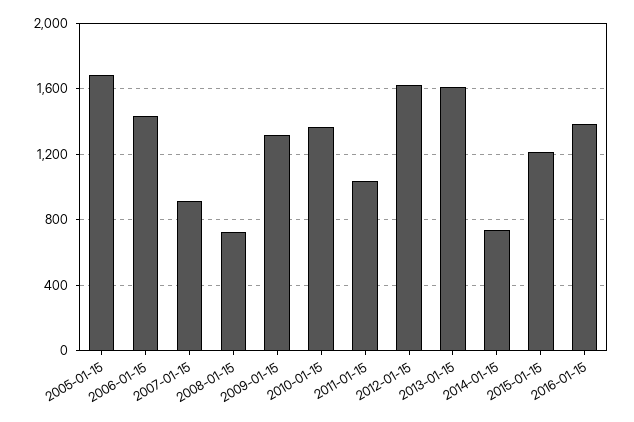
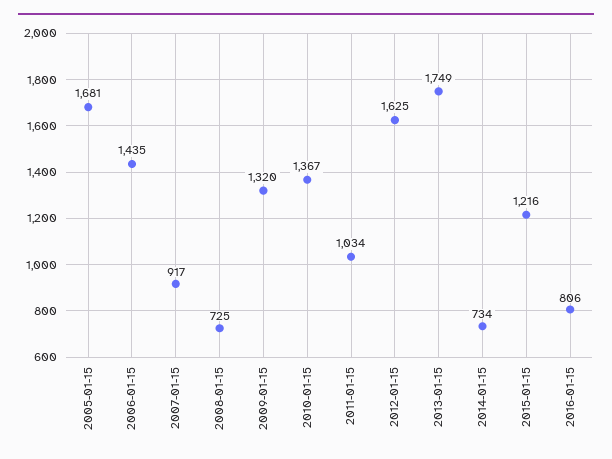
  {
    "2005-01-15": 1681,
    "2006-01-15": 1435,
    "2007-01-15": 917,
    "2008-01-15": 725,
    "2009-01-15": 1320,
    "2010-01-15": 1367,
    "2011-01-15": 1034,
    "2012-01-15": 1625,
-   "2013-01-15": 1600,
+   "2013-01-15": 1749,
    "2014-01-15": 734,
    "2015-01-15": 1216,
-   "2016-01-15": 1400
+   "2016-01-15": 806
  }

